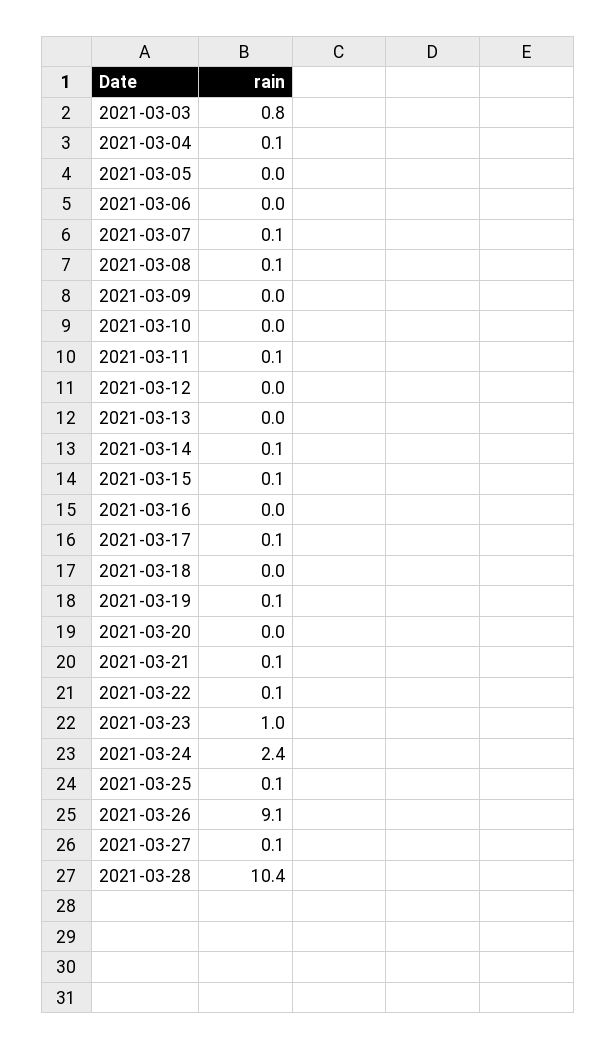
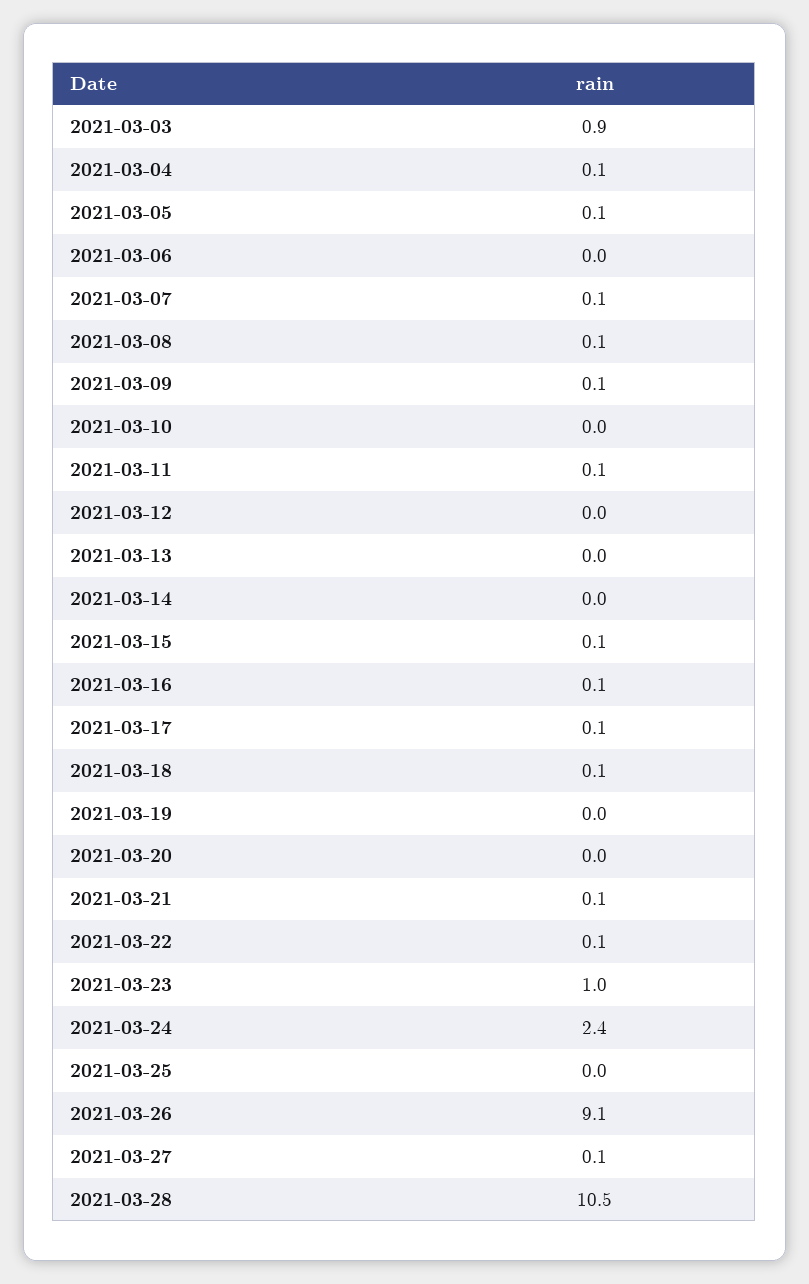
  {
-   "2021-03-03": 0.8,
+   "2021-03-03": 0.9,
    "2021-03-04": 0.1,
-   "2021-03-05": 0,
+   "2021-03-05": 0.1,
    "2021-03-06": 0,
    "2021-03-07": 0.1,
    "2021-03-08": 0.1,
-   "2021-03-09": 0,
+   "2021-03-09": 0.1,
    "2021-03-10": 0,
    "2021-03-11": 0.1,
    "2021-03-12": 0,
    "2021-03-13": 0,
-   "2021-03-14": 0.1,
+   "2021-03-14": 0,
    "2021-03-15": 0.1,
-   "2021-03-16": 0,
+   "2021-03-16": 0.1,
    "2021-03-17": 0.1,
-   "2021-03-18": 0,
+   "2021-03-18": 0.1,
-   "2021-03-19": 0.1,
+   "2021-03-19": 0,
    "2021-03-20": 0,
    "2021-03-21": 0.1,
    "2021-03-22": 0.1,
    "2021-03-23": 1,
    "2021-03-24": 2.4,
-   "2021-03-25": 0.1,
+   "2021-03-25": 0,
    "2021-03-26": 9.1,
    "2021-03-27": 0.1,
-   "2021-03-28": 10.4
+   "2021-03-28": 10.5
  }

